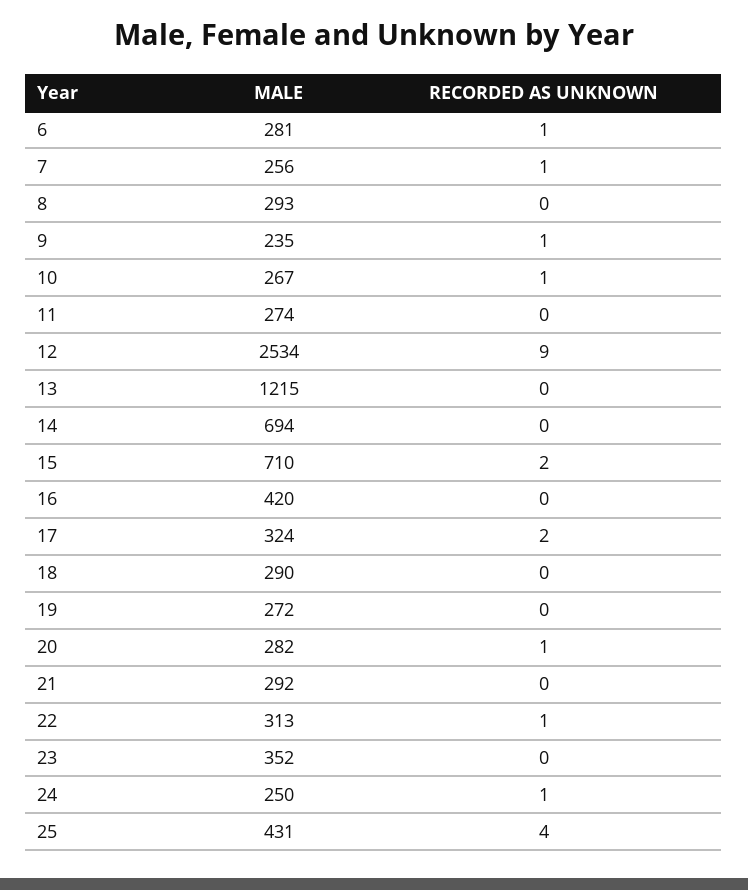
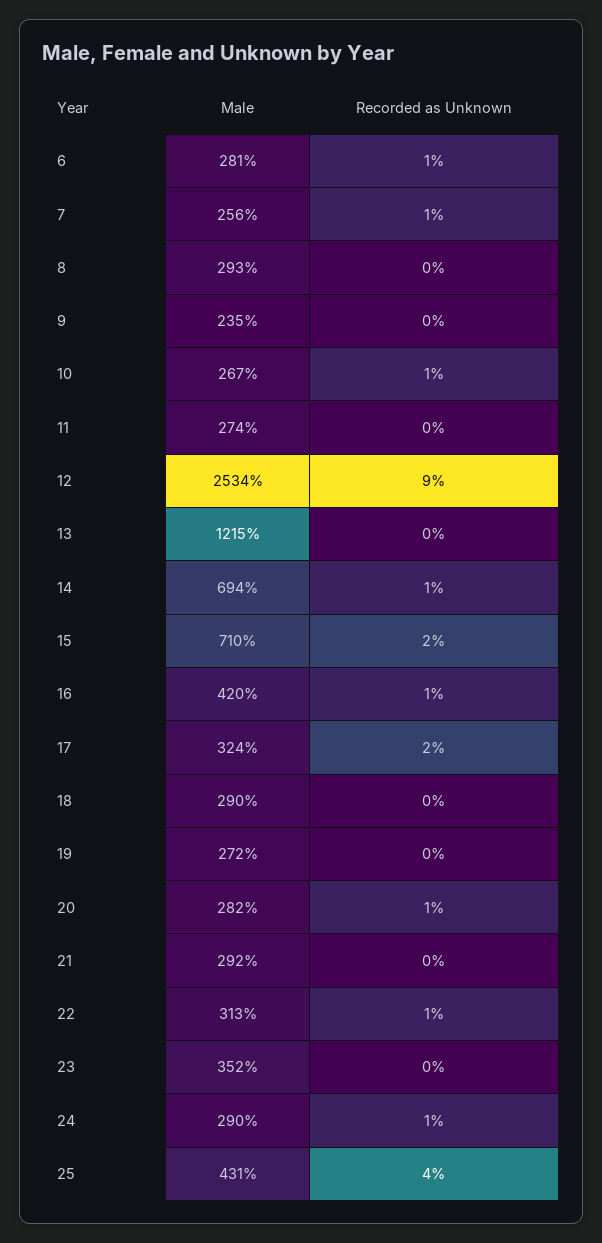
  {
    "MALE": {
      "6": 281,
      "7": 256,
      "8": 293,
      "9": 235,
      "10": 267,
      "11": 274,
      "12": 2534,
      "13": 1215,
      "14": 694,
      "15": 710,
      "16": 420,
      "17": 324,
      "18": 290,
      "19": 272,
      "20": 282,
      "21": 292,
      "22": 313,
      "23": 352,
-     "24": 250,
+     "24": 290,
      "25": 431
    },
    "RECORDED AS UNKNOWN": {
      "6": 1,
      "7": 1,
      "8": 0,
-     "9": 1,
+     "9": 0,
      "10": 1,
      "11": 0,
      "12": 9,
      "13": 0,
-     "14": 0,
+     "14": 1,
      "15": 2,
-     "16": 0,
+     "16": 1,
      "17": 2,
      "18": 0,
      "19": 0,
      "20": 1,
      "21": 0,
      "22": 1,
      "23": 0,
      "24": 1,
      "25": 4
    }
  }

